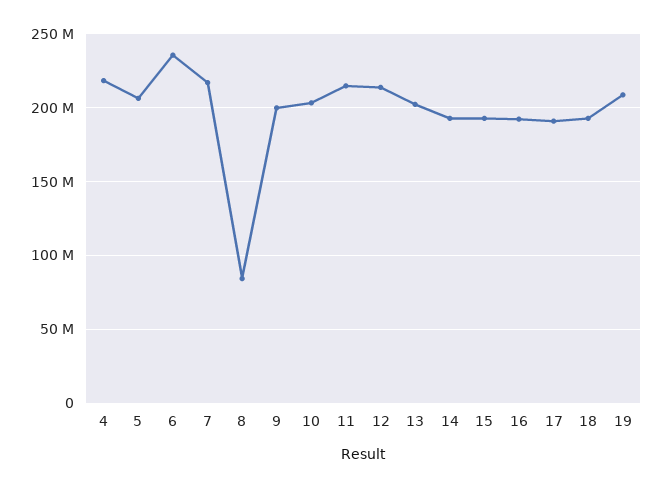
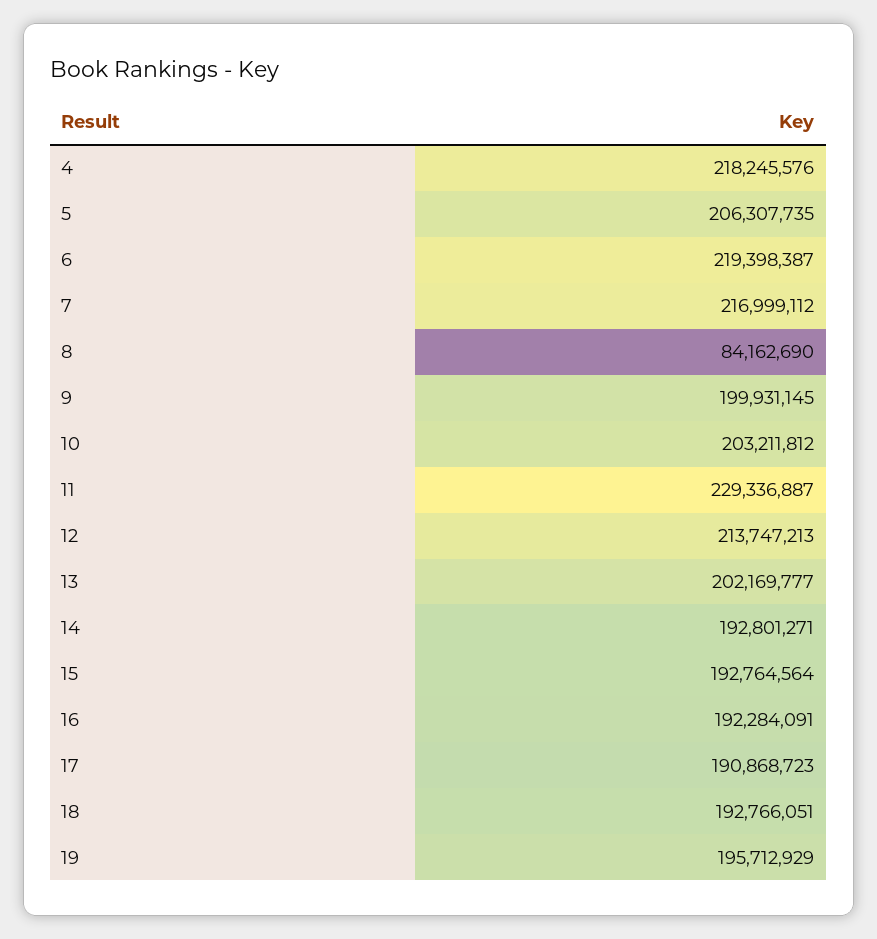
  {
    "4": 218245576,
    "5": 206307735,
-   "6": 235000000,
+   "6": 219398387,
    "7": 216999112,
    "8": 84162690,
    "9": 199931145,
    "10": 203211812,
-   "11": 215000000,
+   "11": 229336887,
    "12": 213747213,
    "13": 202169777,
    "14": 192801271,
    "15": 192764564,
    "16": 192284091,
    "17": 190868723,
    "18": 192766051,
-   "19": 210000000
+   "19": 195712929
  }

